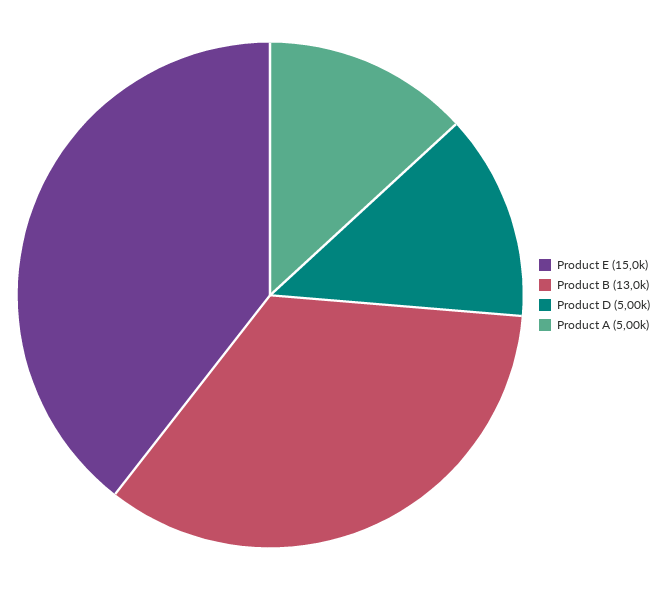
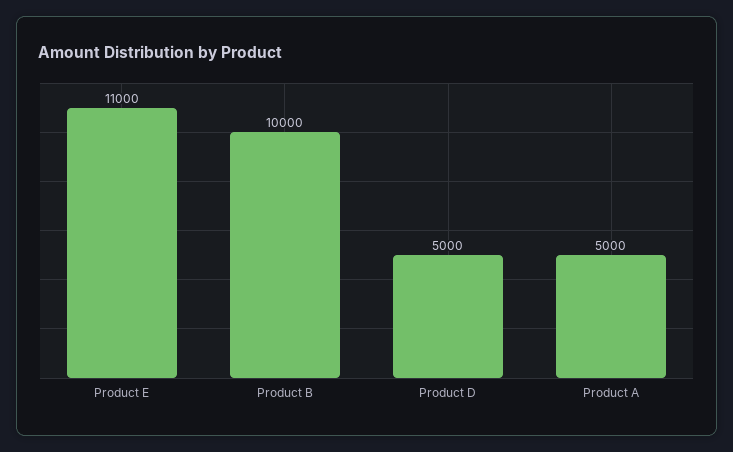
  {
-   "Product E": 15000,
+   "Product E": 11000,
-   "Product B": 13000,
+   "Product B": 10000,
    "Product D": 5000,
    "Product A": 5000
  }

